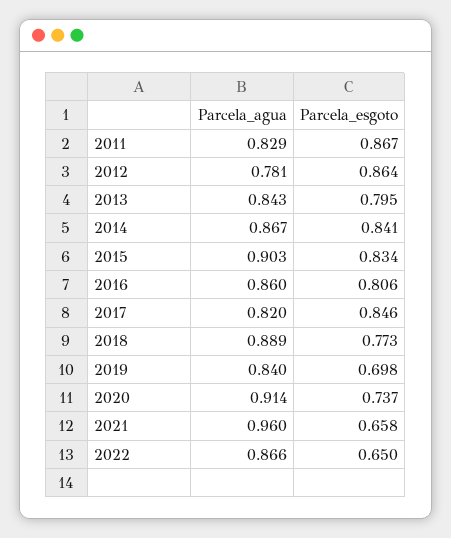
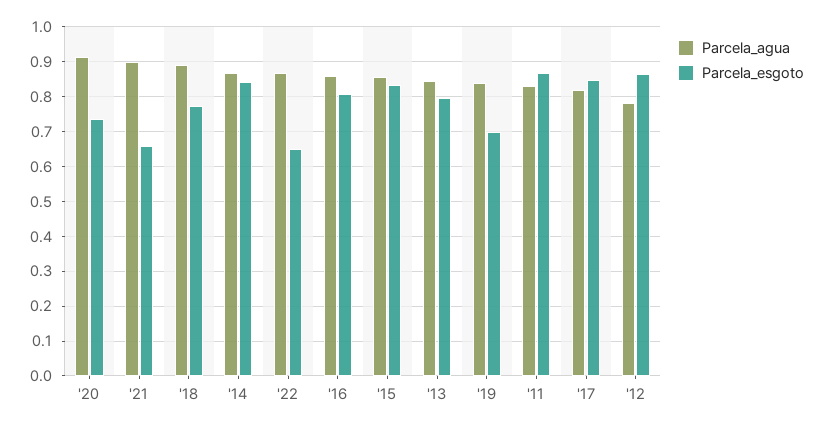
  {
    "Parcela_agua": {
      "2011": 0.829,
      "2012": 0.781,
      "2013": 0.843,
      "2014": 0.867,
-     "2015": 0.903,
+     "2015": 0.86,
      "2016": 0.86,
      "2017": 0.82,
      "2018": 0.889,
      "2019": 0.84,
      "2020": 0.914,
-     "2021": 0.96,
+     "2021": 0.9,
      "2022": 0.866
    },
    "Parcela_esgoto": {
      "2011": 0.867,
      "2012": 0.864,
      "2013": 0.795,
      "2014": 0.841,
      "2015": 0.834,
      "2016": 0.806,
      "2017": 0.846,
      "2018": 0.773,
      "2019": 0.698,
      "2020": 0.737,
      "2021": 0.658,
      "2022": 0.65
    }
  }

